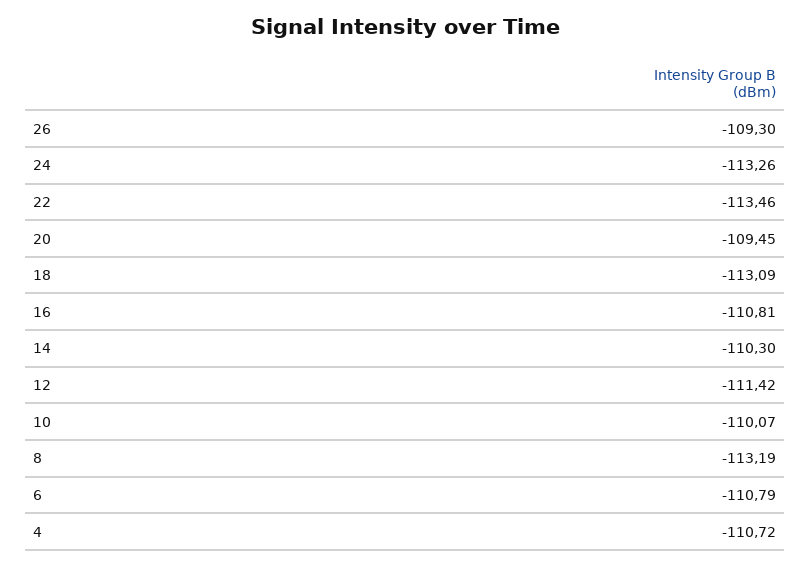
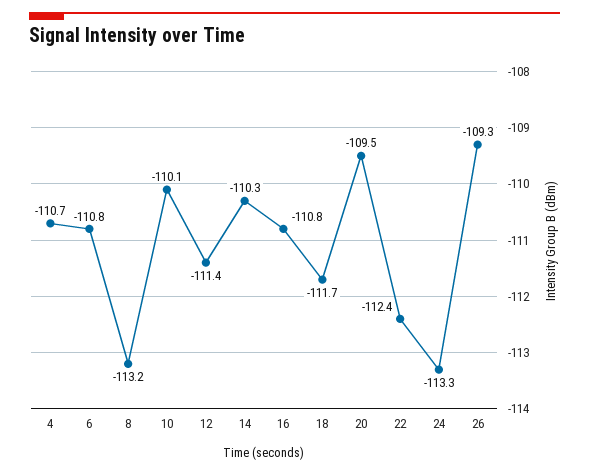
  {
    "26": -109.3,
    "24": -113.26,
-   "22": -113.46,
+   "22": -112.4,
    "20": -109.45,
-   "18": -113.09,
+   "18": -111.7,
    "16": -110.81,
    "14": -110.3,
    "12": -111.42,
    "10": -110.07,
    "8": -113.19,
    "6": -110.79,
    "4": -110.72
  }

